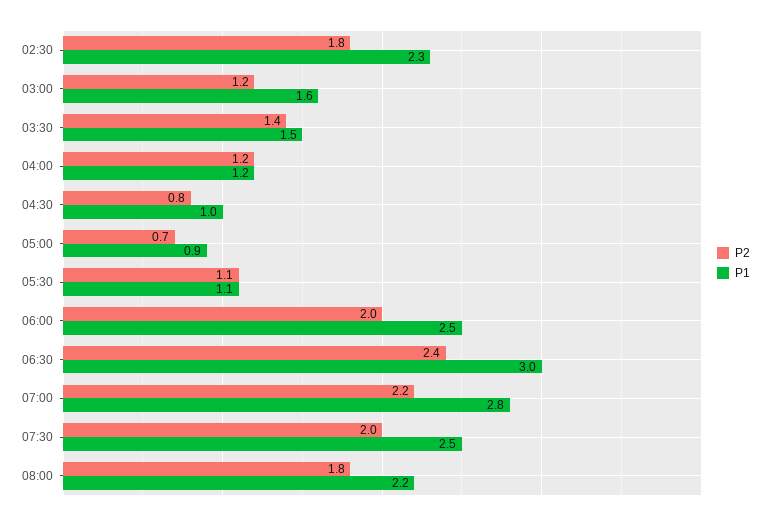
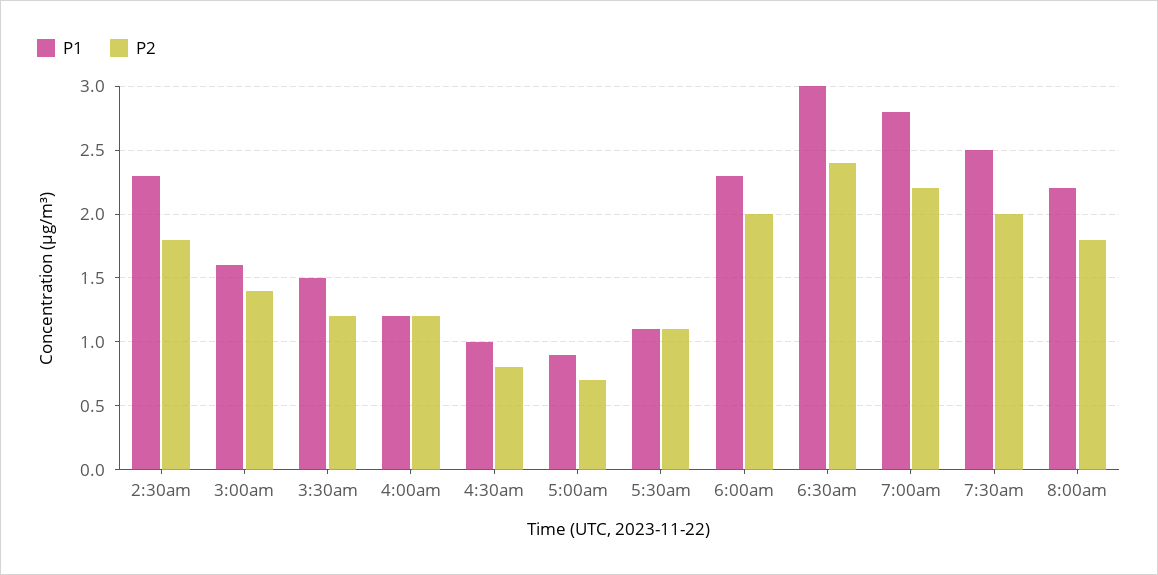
  {
    "P2": {
      "02:30": 1.8,
-     "03:00": 1.2,
+     "03:00": 1.4,
-     "03:30": 1.4,
+     "03:30": 1.2,
      "04:00": 1.2,
      "04:30": 0.8,
      "05:00": 0.7,
      "05:30": 1.1,
      "06:00": 2,
      "06:30": 2.4,
      "07:00": 2.2,
      "07:30": 2,
      "08:00": 1.8
    },
    "P1": {
      "02:30": 2.3,
      "03:00": 1.6,
      "03:30": 1.5,
      "04:00": 1.2,
      "04:30": 1,
      "05:00": 0.9,
      "05:30": 1.1,
-     "06:00": 2.5,
+     "06:00": 2.3,
      "06:30": 3,
      "07:00": 2.8,
      "07:30": 2.5,
      "08:00": 2.2
    }
  }

